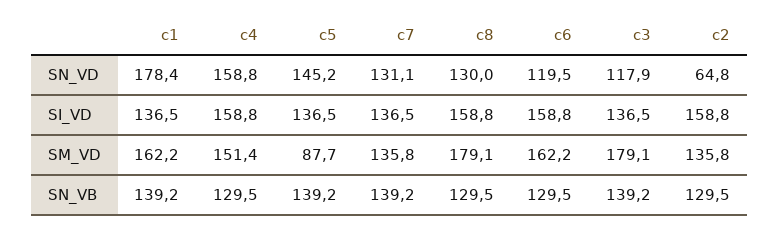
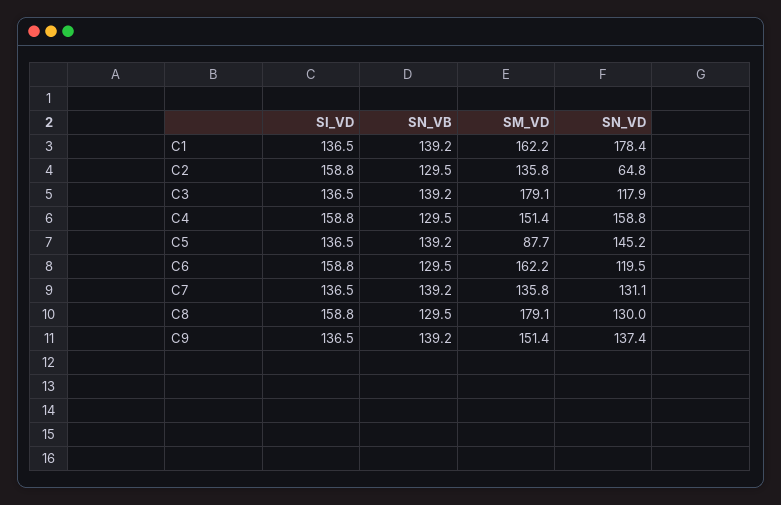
  {
    "c1": {
      "SN_VD": 178.4,
      "SI_VD": 136.5,
      "SM_VD": 162.2,
      "SN_VB": 139.2
    },
    "c4": {
      "SN_VD": 158.8,
      "SI_VD": 158.8,
      "SM_VD": 151.4,
      "SN_VB": 129.5
    },
    "c5": {
      "SN_VD": 145.2,
      "SI_VD": 136.5,
      "SM_VD": 87.7,
      "SN_VB": 139.2
    },
    "c7": {
      "SN_VD": 131.1,
      "SI_VD": 136.5,
      "SM_VD": 135.8,
      "SN_VB": 139.2
    },
    "c8": {
      "SN_VD": 130,
      "SI_VD": 158.8,
      "SM_VD": 179.1,
      "SN_VB": 129.5
    },
    "c6": {
      "SN_VD": 119.5,
      "SI_VD": 158.8,
      "SM_VD": 162.2,
      "SN_VB": 129.5
    },
    "c3": {
      "SN_VD": 117.9,
      "SI_VD": 136.5,
      "SM_VD": 179.1,
      "SN_VB": 139.2
    },
    "c2": {
      "SN_VD": 64.8,
      "SI_VD": 158.8,
      "SM_VD": 135.8,
      "SN_VB": 129.5
-   }
+   },
+   "C9": {
+     "SI_VD": 136.5,
+     "SN_VB": 139.2,
+     "SM_VD": 151.4,
+     "SN_VD": 137.4
+   }
  }

